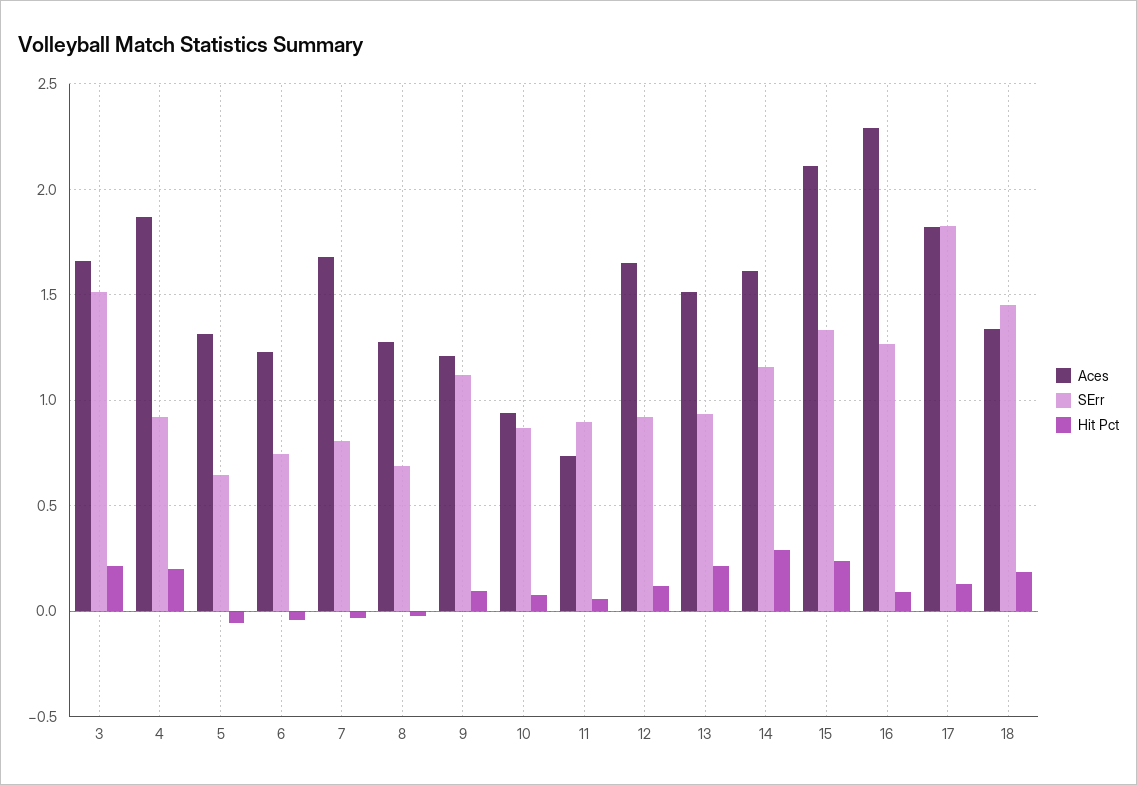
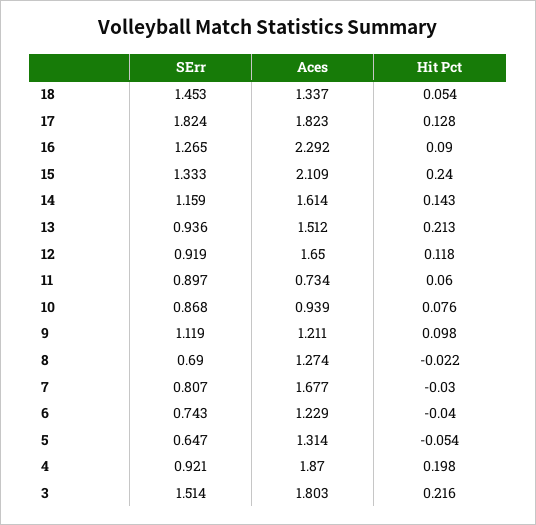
  {
    "Aces": {
-     "3": 1.65,
+     "3": 1.803,
      "4": 1.87,
      "5": 1.314,
      "6": 1.229,
      "7": 1.677,
      "8": 1.274,
      "9": 1.211,
      "10": 0.939,
      "11": 0.734,
      "12": 1.65,
      "13": 1.512,
      "14": 1.614,
      "15": 2.109,
      "16": 2.292,
      "17": 1.823,
      "18": 1.337
    },
    "SErr": {
      "3": 1.514,
      "4": 0.921,
      "5": 0.647,
      "6": 0.743,
      "7": 0.807,
      "8": 0.69,
      "9": 1.119,
      "10": 0.868,
      "11": 0.897,
      "12": 0.919,
      "13": 0.936,
      "14": 1.159,
      "15": 1.333,
      "16": 1.265,
      "17": 1.824,
      "18": 1.453
    },
    "Hit Pct": {
      "3": 0.216,
      "4": 0.198,
      "5": -0.054,
      "6": -0.04,
      "7": -0.03,
      "8": -0.022,
      "9": 0.098,
      "10": 0.076,
      "11": 0.06,
      "12": 0.118,
      "13": 0.213,
-     "14": 0.3,
+     "14": 0.143,
      "15": 0.24,
      "16": 0.09,
      "17": 0.128,
-     "18": 0.2
+     "18": 0.054
    }
  }

